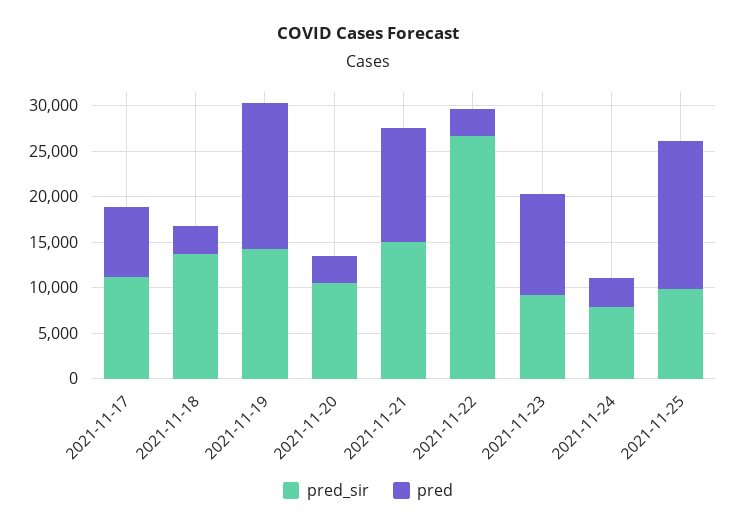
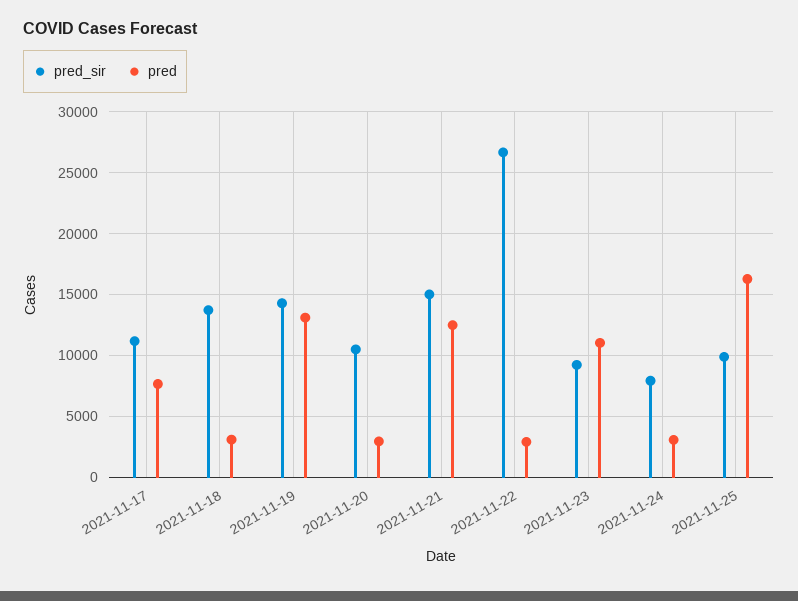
  {
    "pred_sir": {
      "2021-11-17": 11000,
      "2021-11-18": 13500,
      "2021-11-19": 14500,
      "2021-11-20": 10500,
      "2021-11-21": 15000,
      "2021-11-22": 26500,
      "2021-11-23": 9000,
      "2021-11-24": 8000,
      "2021-11-25": 10000
    },
    "pred": {
      "2021-11-17": 7500,
      "2021-11-18": 3000,
-     "2021-11-19": 16000,
+     "2021-11-19": 13000,
      "2021-11-20": 3000,
      "2021-11-21": 12500,
      "2021-11-22": 3000,
      "2021-11-23": 11000,
      "2021-11-24": 3000,
      "2021-11-25": 16500
    }
  }

